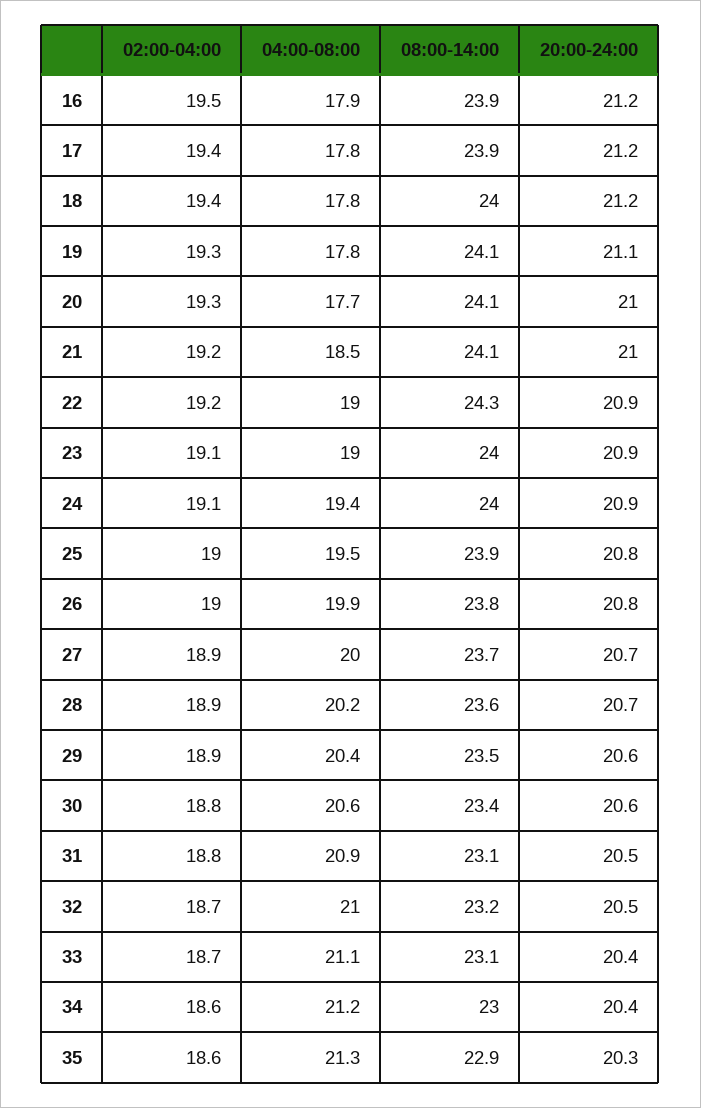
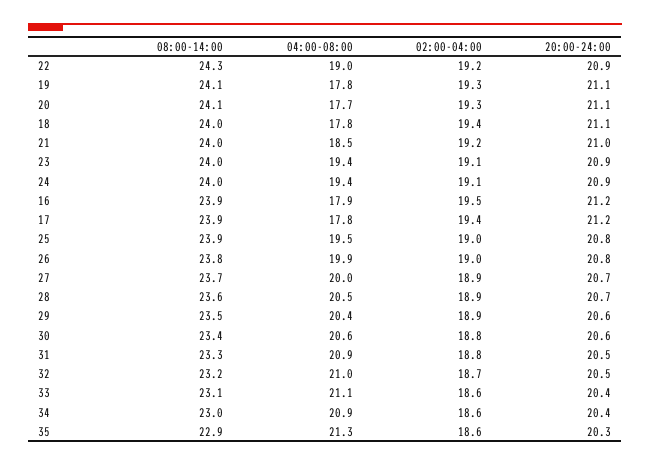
  {
    "02:00-04:00": {
      "16": 19.5,
      "17": 19.4,
      "18": 19.4,
      "19": 19.3,
      "20": 19.3,
      "21": 19.2,
      "22": 19.2,
      "23": 19.1,
      "24": 19.1,
      "25": 19,
      "26": 19,
      "27": 18.9,
      "28": 18.9,
      "29": 18.9,
      "30": 18.8,
      "31": 18.8,
      "32": 18.7,
-     "33": 18.7,
+     "33": 18.6,
      "34": 18.6,
      "35": 18.6
    },
    "04:00-08:00": {
      "16": 17.9,
      "17": 17.8,
      "18": 17.8,
      "19": 17.8,
      "20": 17.7,
      "21": 18.5,
      "22": 19,
-     "23": 19,
+     "23": 19.4,
      "24": 19.4,
      "25": 19.5,
      "26": 19.9,
      "27": 20,
-     "28": 20.2,
+     "28": 20.5,
      "29": 20.4,
      "30": 20.6,
      "31": 20.9,
      "32": 21,
      "33": 21.1,
-     "34": 21.2,
+     "34": 20.9,
      "35": 21.3
    },
    "08:00-14:00": {
      "16": 23.9,
      "17": 23.9,
      "18": 24,
      "19": 24.1,
      "20": 24.1,
-     "21": 24.1,
+     "21": 24,
      "22": 24.3,
      "23": 24,
      "24": 24,
      "25": 23.9,
      "26": 23.8,
      "27": 23.7,
      "28": 23.6,
      "29": 23.5,
      "30": 23.4,
-     "31": 23.1,
+     "31": 23.3,
      "32": 23.2,
      "33": 23.1,
      "34": 23,
      "35": 22.9
    },
    "20:00-24:00": {
      "16": 21.2,
      "17": 21.2,
-     "18": 21.2,
+     "18": 21.1,
      "19": 21.1,
-     "20": 21,
+     "20": 21.1,
      "21": 21,
      "22": 20.9,
      "23": 20.9,
      "24": 20.9,
      "25": 20.8,
      "26": 20.8,
      "27": 20.7,
      "28": 20.7,
      "29": 20.6,
      "30": 20.6,
      "31": 20.5,
      "32": 20.5,
      "33": 20.4,
      "34": 20.4,
      "35": 20.3
    }
  }

